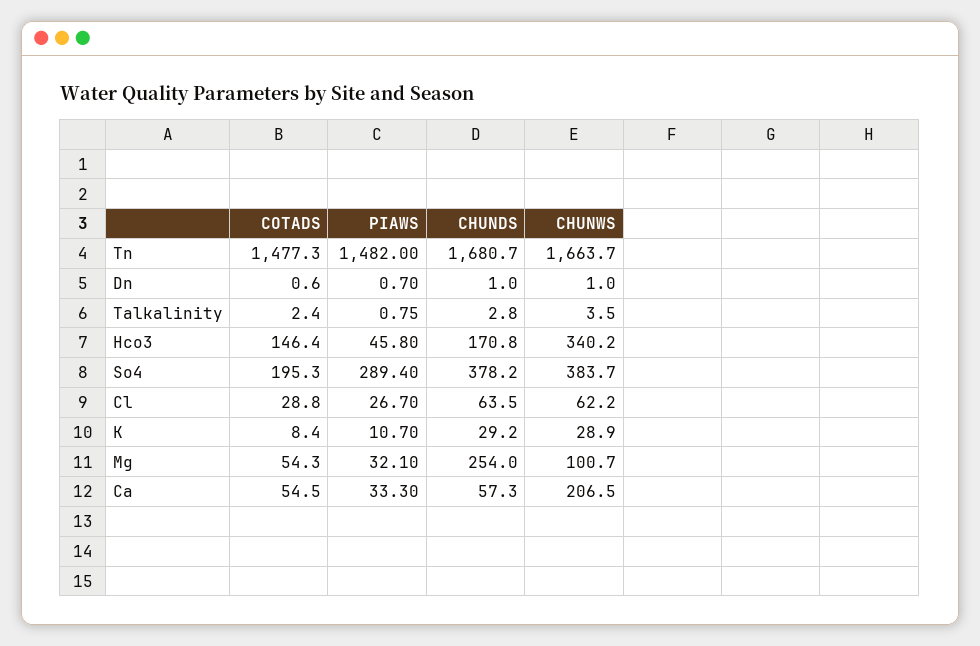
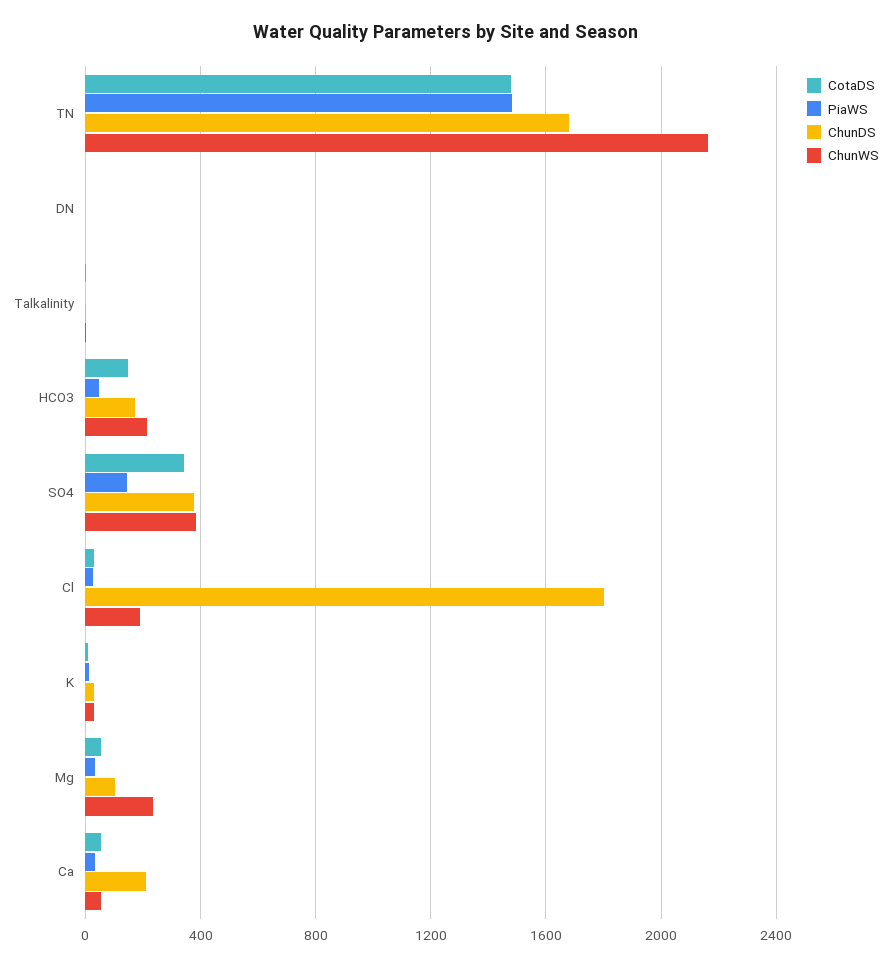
  {
    "COTADS": {
      "Tn": 1477.3,
      "Dn": 0.6,
      "Talkalinity": 2.4,
      "Hco3": 146.4,
-     "So4": 195.3,
+     "So4": 350,
      "Cl": 28.8,
      "K": 8.4,
      "Mg": 54.3,
      "Ca": 54.5
    },
    "PIAWS": {
      "Tn": 1482,
      "Dn": 0.7,
      "Talkalinity": 0.75,
      "Hco3": 45.8,
-     "So4": 289.4,
+     "So4": 150,
      "Cl": 26.7,
      "K": 10.7,
      "Mg": 32.1,
      "Ca": 33.3
    },
    "CHUNDS": {
      "Tn": 1680.7,
      "Dn": 1,
      "Talkalinity": 2.8,
      "Hco3": 170.8,
      "So4": 378.2,
-     "Cl": 63.5,
+     "Cl": 1800,
      "K": 29.2,
-     "Mg": 254,
+     "Mg": 100,
-     "Ca": 57.3
+     "Ca": 200
    },
    "CHUNWS": {
-     "Tn": 1663.7,
+     "Tn": 2150,
      "Dn": 1,
      "Talkalinity": 3.5,
-     "Hco3": 340.2,
+     "Hco3": 200,
      "So4": 383.7,
-     "Cl": 62.2,
+     "Cl": 200,
      "K": 28.9,
-     "Mg": 100.7,
+     "Mg": 250,
-     "Ca": 206.5
+     "Ca": 50
    }
  }

